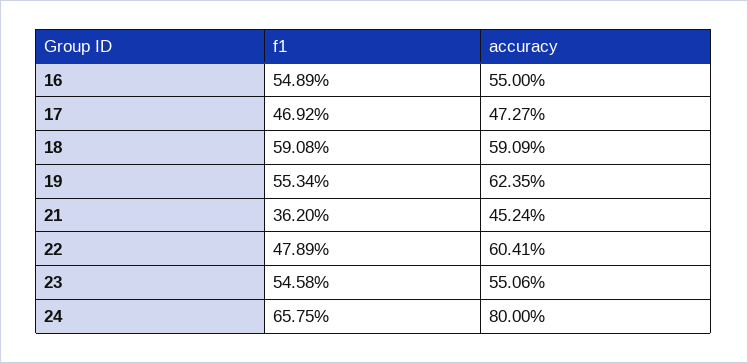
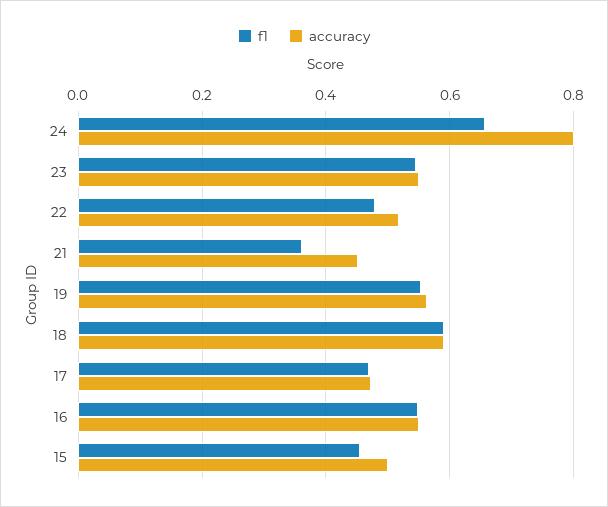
  {
    "f1": {
      "16": 0.5489,
      "17": 0.4692,
      "18": 0.5908,
      "19": 0.5534,
      "21": 0.362,
      "22": 0.4789,
      "23": 0.5458,
-     "24": 0.6575
+     "24": 0.6575,
+     "15": 0.46
    },
    "accuracy": {
      "16": 0.55,
      "17": 0.4727,
      "18": 0.5909,
-     "19": 0.6235,
+     "19": 0.56,
      "21": 0.4524,
-     "22": 0.6041,
+     "22": 0.52,
      "23": 0.5506,
-     "24": 0.8
+     "24": 0.8,
+     "15": 0.5
    }
  }

